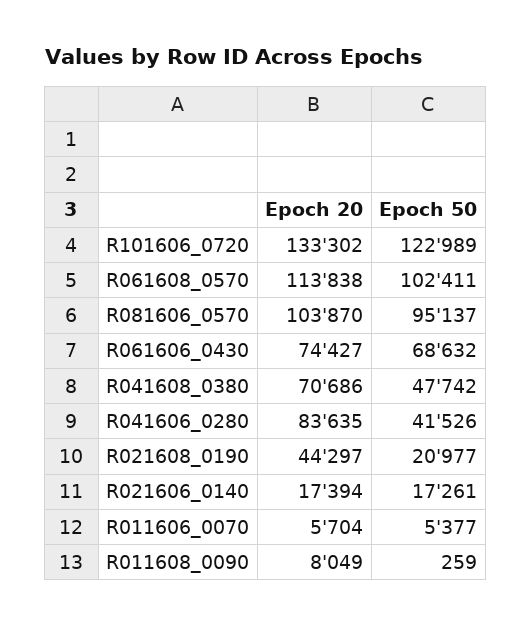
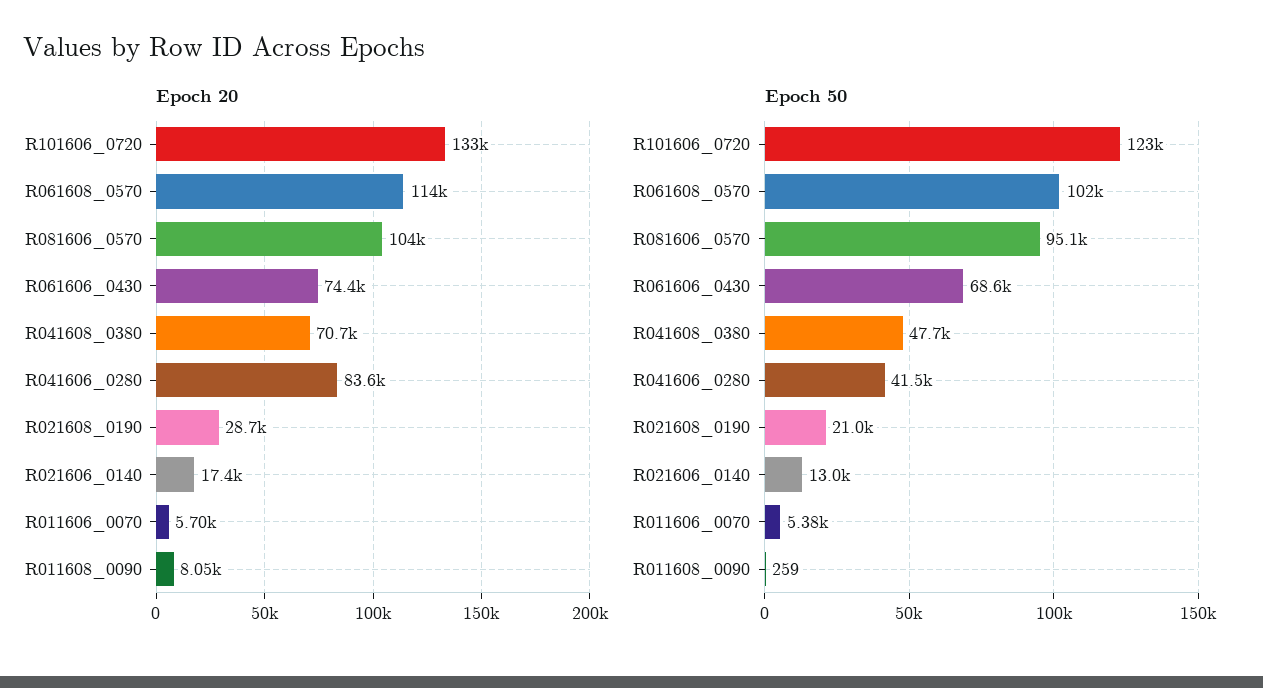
  {
    "Epoch 20": {
      "R101606_0720": 133302,
      "R061608_0570": 113838,
      "R081606_0570": 103870,
      "R061606_0430": 74427,
      "R041608_0380": 70686,
      "R041606_0280": 83635,
-     "R021608_0190": 44297,
+     "R021608_0190": 28700,
      "R021606_0140": 17394,
      "R011606_0070": 5704,
      "R011608_0090": 8049
    },
    "Epoch 50": {
      "R101606_0720": 122989,
      "R061608_0570": 102411,
      "R081606_0570": 95137,
      "R061606_0430": 68632,
      "R041608_0380": 47742,
      "R041606_0280": 41526,
      "R021608_0190": 20977,
-     "R021606_0140": 17261,
+     "R021606_0140": 13000,
      "R011606_0070": 5377,
      "R011608_0090": 259
    }
  }

